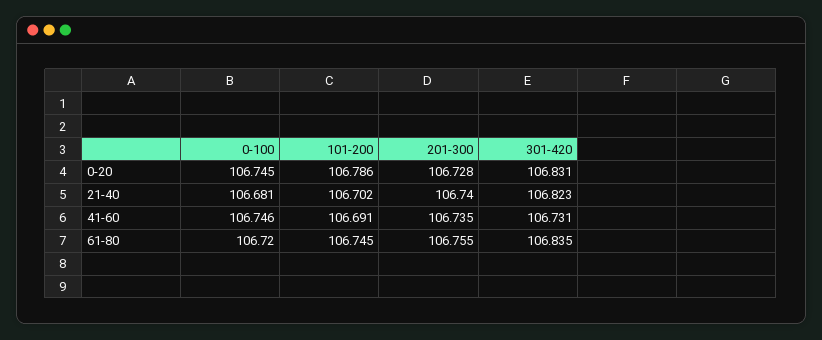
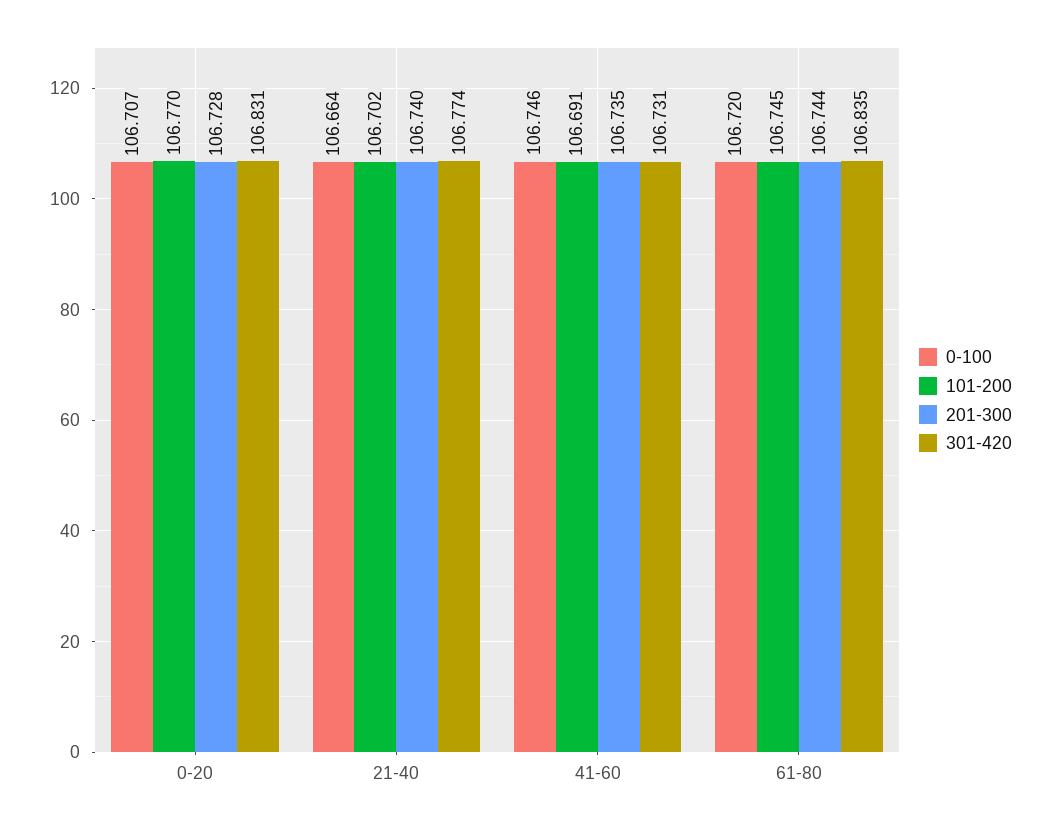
  {
    "0-100": {
-     "0-20": 106.745,
+     "0-20": 106.707,
-     "21-40": 106.681,
+     "21-40": 106.664,
      "41-60": 106.746,
      "61-80": 106.72
    },
    "101-200": {
-     "0-20": 106.786,
+     "0-20": 106.77,
      "21-40": 106.702,
      "41-60": 106.691,
      "61-80": 106.745
    },
    "201-300": {
      "0-20": 106.728,
      "21-40": 106.74,
      "41-60": 106.735,
-     "61-80": 106.755
+     "61-80": 106.744
    },
    "301-420": {
      "0-20": 106.831,
-     "21-40": 106.823,
+     "21-40": 106.774,
      "41-60": 106.731,
      "61-80": 106.835
    }
  }

